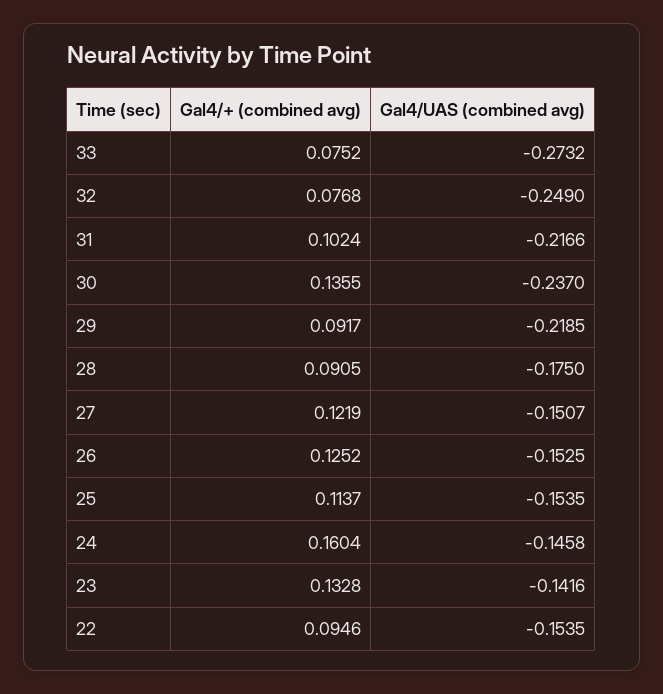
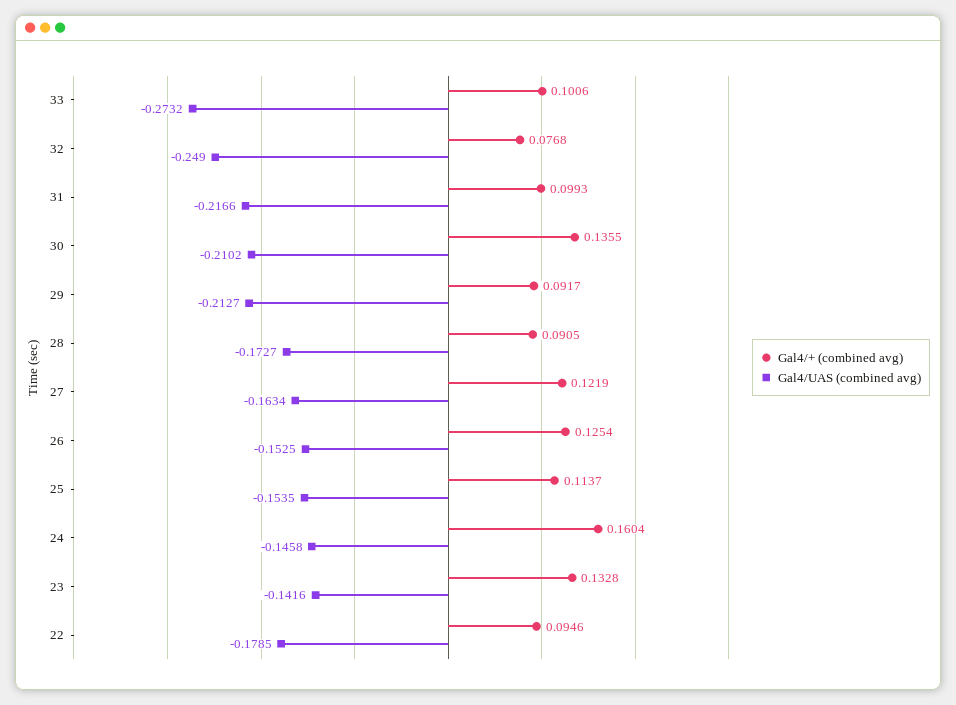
  {
    "Gal4/+ (combined avg)": {
-     "33": 0.0752,
+     "33": 0.1006,
      "32": 0.0768,
-     "31": 0.1024,
+     "31": 0.0993,
      "30": 0.1355,
      "29": 0.0917,
      "28": 0.0905,
      "27": 0.1219,
-     "26": 0.1252,
+     "26": 0.1254,
      "25": 0.1137,
      "24": 0.1604,
      "23": 0.1328,
      "22": 0.0946
    },
    "Gal4/UAS (combined avg)": {
      "33": -0.2732,
      "32": -0.249,
      "31": -0.2166,
-     "30": -0.237,
+     "30": -0.2102,
-     "29": -0.2185,
+     "29": -0.2127,
-     "28": -0.175,
+     "28": -0.1727,
-     "27": -0.1507,
+     "27": -0.1634,
      "26": -0.1525,
      "25": -0.1535,
      "24": -0.1458,
      "23": -0.1416,
-     "22": -0.1535
+     "22": -0.1785
    }
  }

